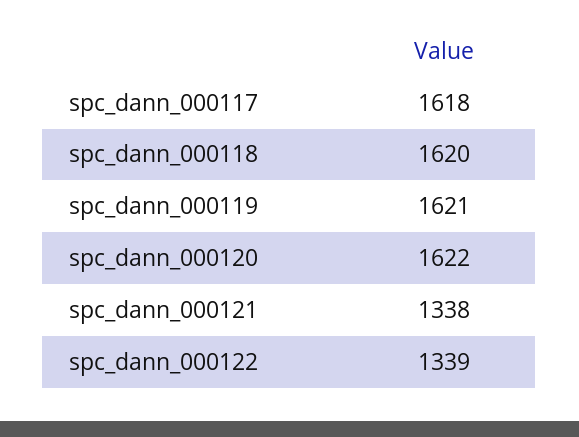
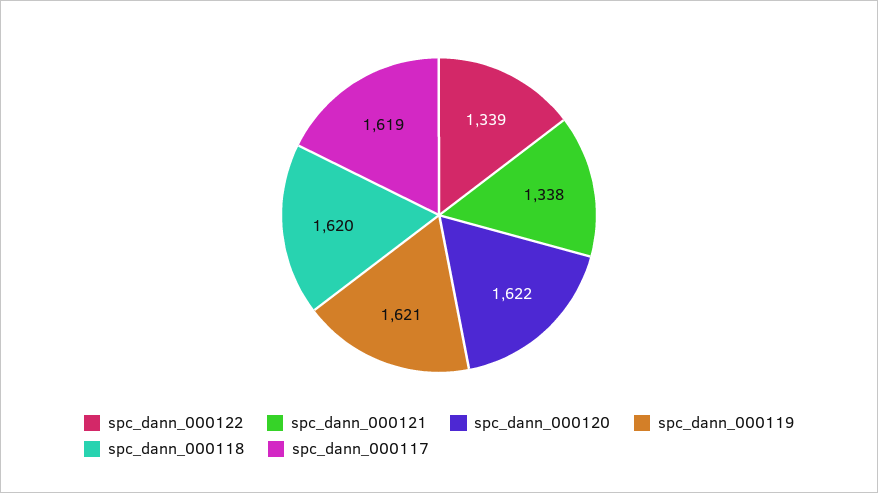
  {
-   "spc_dann_000117": 1618,
+   "spc_dann_000117": 1619,
    "spc_dann_000118": 1620,
    "spc_dann_000119": 1621,
    "spc_dann_000120": 1622,
    "spc_dann_000121": 1338,
    "spc_dann_000122": 1339
  }

